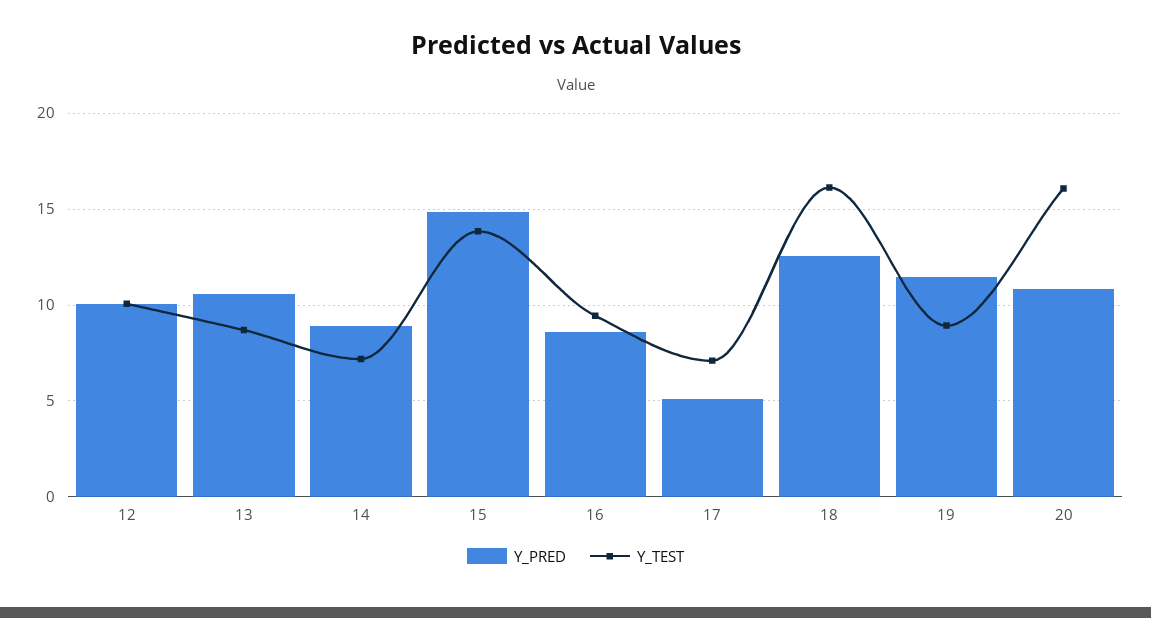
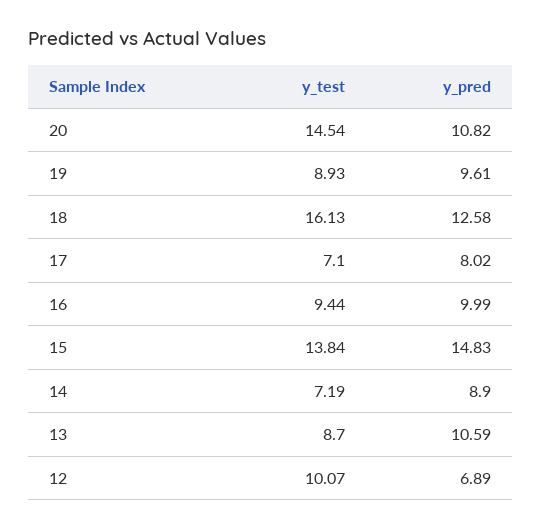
  {
    "Y_PRED": {
-     "12": 10,
+     "12": 6.89,
      "13": 10.59,
      "14": 8.9,
      "15": 14.83,
-     "16": 8.5,
+     "16": 9.99,
-     "17": 5,
+     "17": 8.02,
      "18": 12.58,
-     "19": 11.5,
+     "19": 9.61,
      "20": 10.82
    },
    "Y_TEST": {
      "12": 10.07,
      "13": 8.7,
      "14": 7.19,
      "15": 13.84,
      "16": 9.44,
      "17": 7.1,
      "18": 16.13,
      "19": 8.93,
-     "20": 16
+     "20": 14.54
    }
  }

